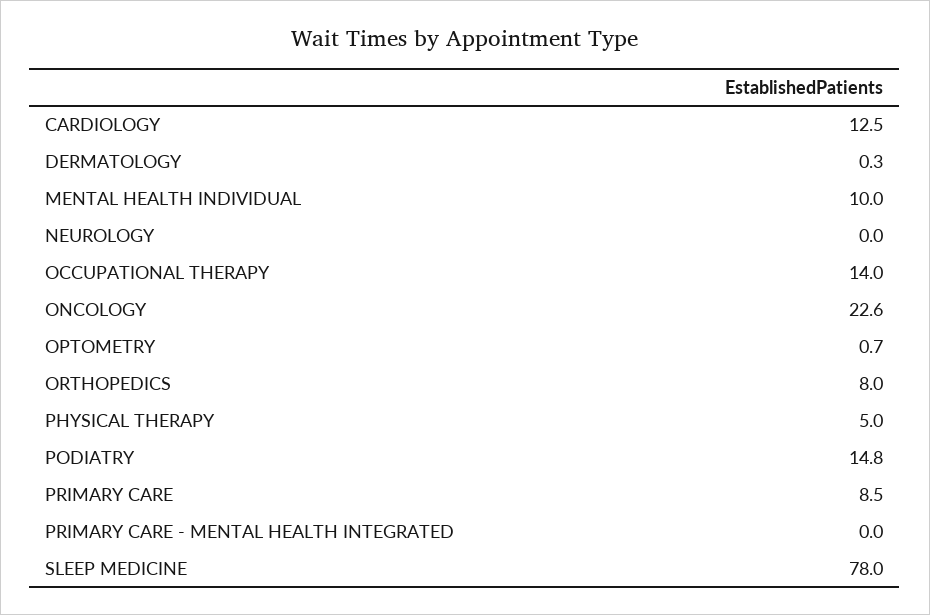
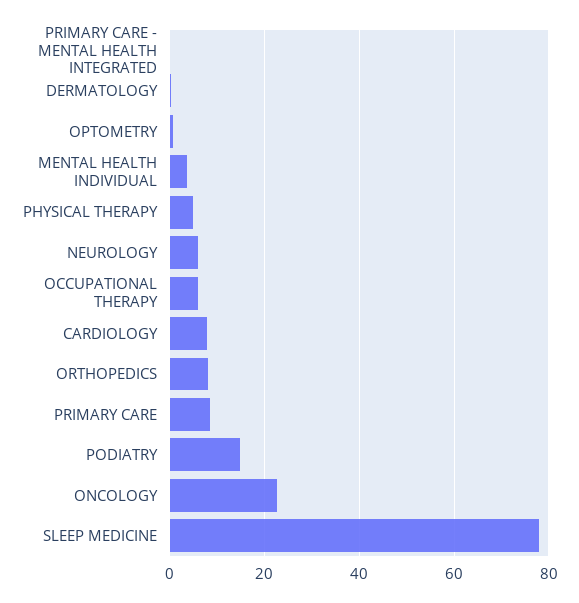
  {
-   "CARDIOLOGY": 12.5,
+   "CARDIOLOGY": 8,
    "DERMATOLOGY": 0.3,
-   "MENTAL HEALTH INDIVIDUAL": 10,
+   "MENTAL HEALTH INDIVIDUAL": 4,
-   "NEUROLOGY": 0,
+   "NEUROLOGY": 6,
-   "OCCUPATIONAL THERAPY": 14,
+   "OCCUPATIONAL THERAPY": 6,
    "ONCOLOGY": 22.6,
    "OPTOMETRY": 0.7,
    "ORTHOPEDICS": 8,
    "PHYSICAL THERAPY": 5,
    "PODIATRY": 14.8,
    "PRIMARY CARE": 8.5,
    "PRIMARY CARE - MENTAL HEALTH INTEGRATED": 0,
    "SLEEP MEDICINE": 78
  }

